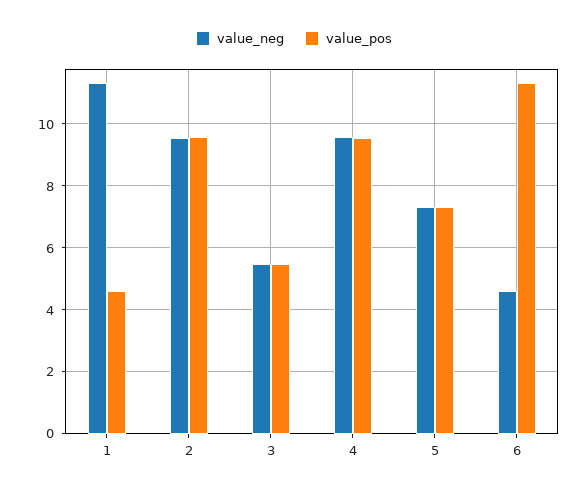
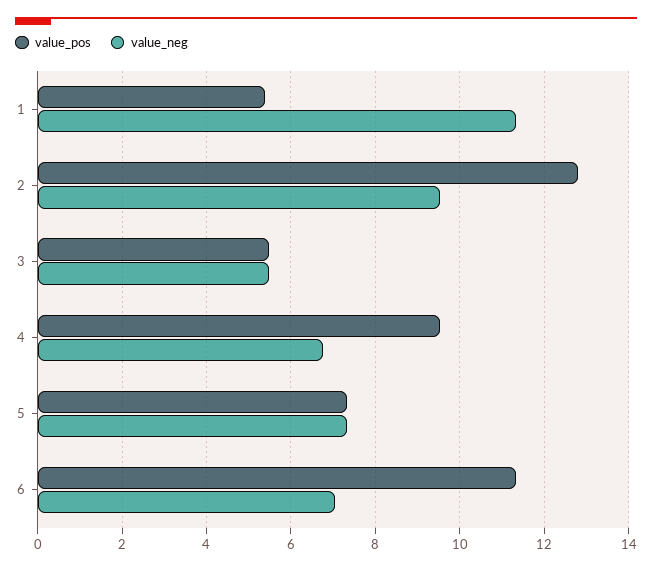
  {
    "value_neg": {
      "1": 11.4,
      "2": 9.6,
      "3": 5.4,
-     "4": 9.6,
+     "4": 6.8,
      "5": 7.4,
-     "6": 4.6
+     "6": 7
    },
    "value_pos": {
-     "1": 4.6,
+     "1": 5.4,
-     "2": 9.6,
+     "2": 12.8,
      "3": 5.4,
      "4": 9.6,
      "5": 7.4,
      "6": 11.4
    }
  }

